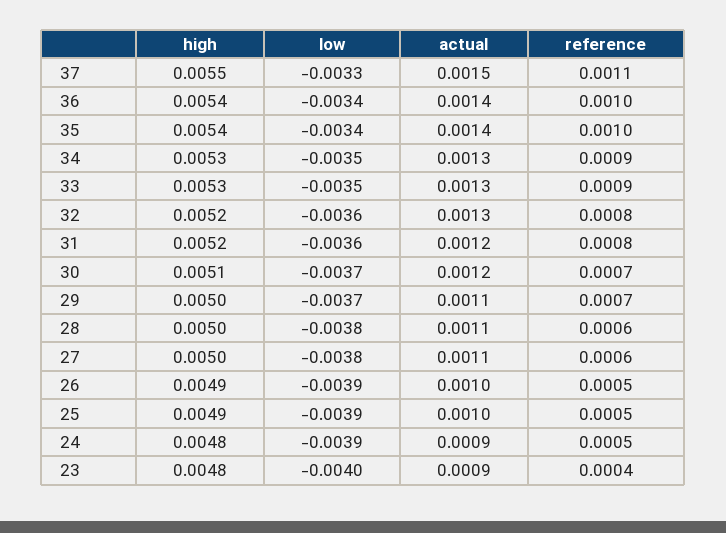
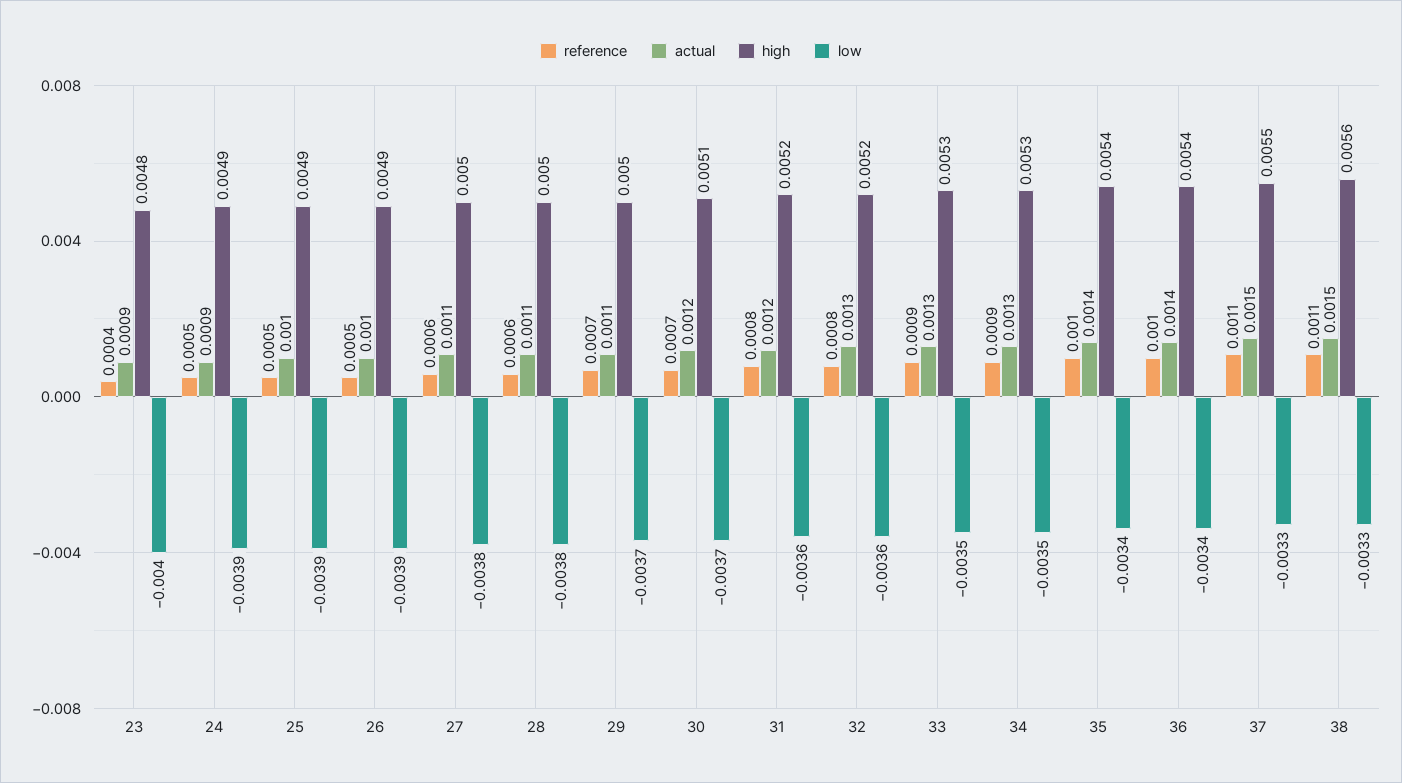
  {
    "high": {
      "37": 0.0055,
      "36": 0.0054,
      "35": 0.0054,
      "34": 0.0053,
      "33": 0.0053,
      "32": 0.0052,
      "31": 0.0052,
      "30": 0.0051,
      "29": 0.005,
      "28": 0.005,
      "27": 0.005,
      "26": 0.0049,
      "25": 0.0049,
-     "24": 0.0048,
+     "24": 0.0049,
-     "23": 0.0048
+     "23": 0.0048,
+     "38": 0.0056
    },
    "low": {
      "37": -0.0033,
      "36": -0.0034,
      "35": -0.0034,
      "34": -0.0035,
      "33": -0.0035,
      "32": -0.0036,
      "31": -0.0036,
      "30": -0.0037,
      "29": -0.0037,
      "28": -0.0038,
      "27": -0.0038,
      "26": -0.0039,
      "25": -0.0039,
      "24": -0.0039,
-     "23": -0.004
+     "23": -0.004,
+     "38": -0.0033
    },
    "actual": {
      "37": 0.0015,
      "36": 0.0014,
      "35": 0.0014,
      "34": 0.0013,
      "33": 0.0013,
      "32": 0.0013,
      "31": 0.0012,
      "30": 0.0012,
      "29": 0.0011,
      "28": 0.0011,
      "27": 0.0011,
      "26": 0.001,
      "25": 0.001,
      "24": 0.0009,
-     "23": 0.0009
+     "23": 0.0009,
+     "38": 0.0015
    },
    "reference": {
      "37": 0.0011,
      "36": 0.001,
      "35": 0.001,
      "34": 0.0009,
      "33": 0.0009,
      "32": 0.0008,
      "31": 0.0008,
      "30": 0.0007,
      "29": 0.0007,
      "28": 0.0006,
      "27": 0.0006,
      "26": 0.0005,
      "25": 0.0005,
      "24": 0.0005,
-     "23": 0.0004
+     "23": 0.0004,
+     "38": 0.0011
    }
  }

